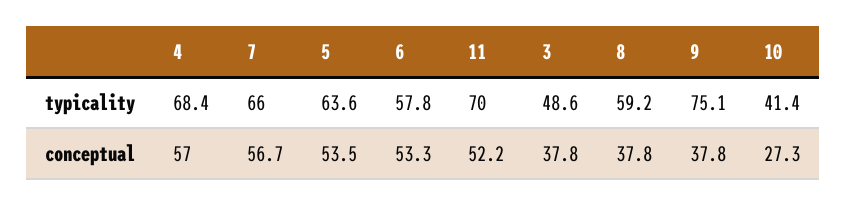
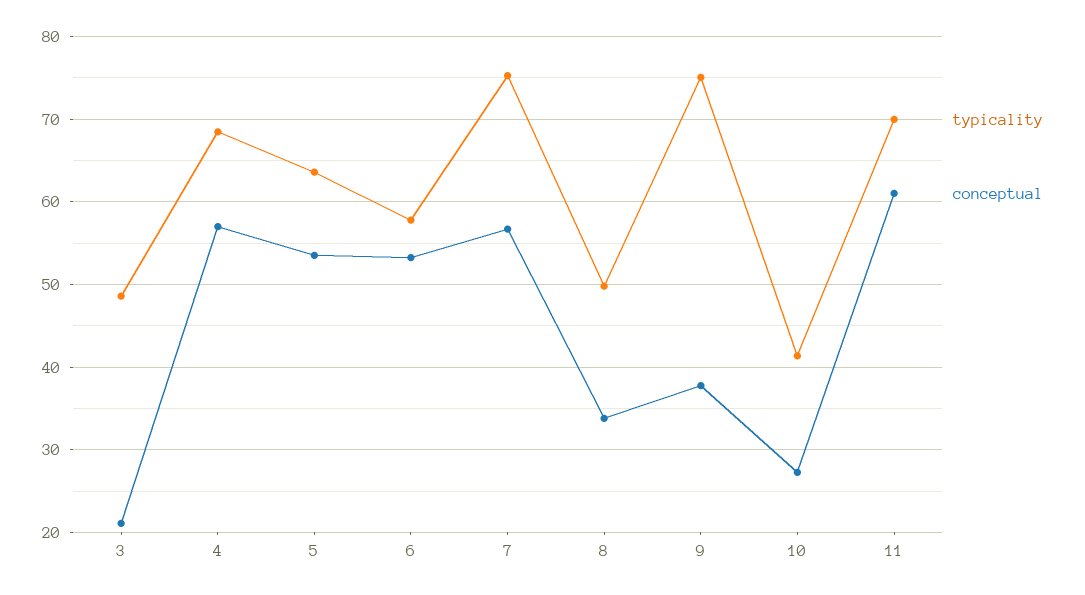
  {
    "typicality": {
      "4": 68.4,
-     "7": 66,
+     "7": 75,
      "5": 63.6,
      "6": 57.8,
      "11": 70,
      "3": 48.6,
-     "8": 59.2,
+     "8": 50,
      "9": 75.1,
      "10": 41.4
    },
    "conceptual": {
      "4": 57,
      "7": 56.7,
      "5": 53.5,
      "6": 53.3,
-     "11": 52.2,
+     "11": 61,
-     "3": 37.8,
+     "3": 21,
-     "8": 37.8,
+     "8": 34,
      "9": 37.8,
      "10": 27.3
    }
  }

